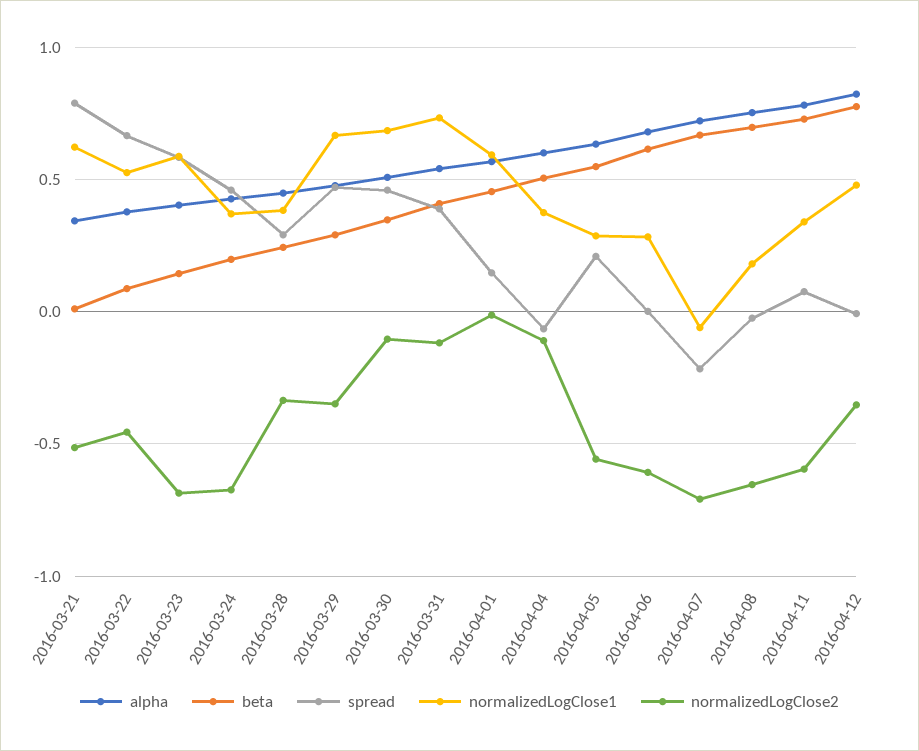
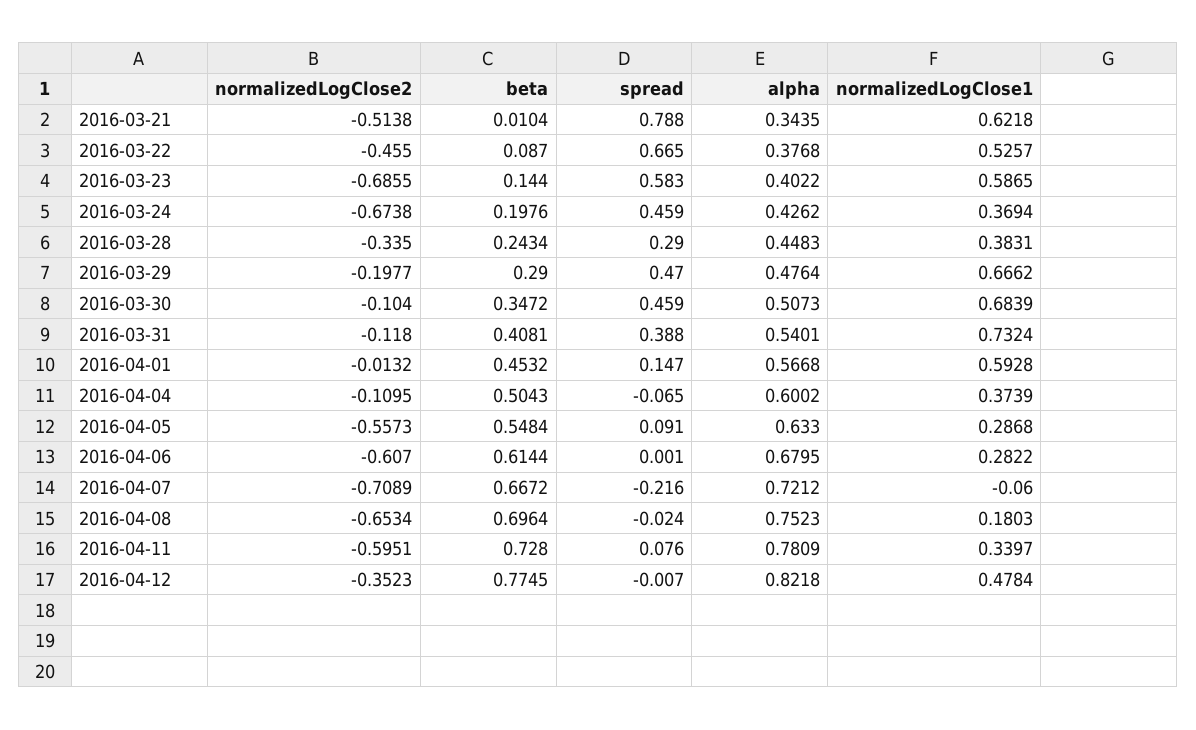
  {
    "alpha": {
      "2016-03-21": 0.3435,
      "2016-03-22": 0.3768,
      "2016-03-23": 0.4022,
      "2016-03-24": 0.4262,
      "2016-03-28": 0.4483,
      "2016-03-29": 0.4764,
      "2016-03-30": 0.5073,
      "2016-03-31": 0.5401,
      "2016-04-01": 0.5668,
      "2016-04-04": 0.6002,
      "2016-04-05": 0.633,
      "2016-04-06": 0.6795,
      "2016-04-07": 0.7212,
      "2016-04-08": 0.7523,
      "2016-04-11": 0.7809,
      "2016-04-12": 0.8218
    },
    "beta": {
      "2016-03-21": 0.0104,
      "2016-03-22": 0.087,
      "2016-03-23": 0.144,
      "2016-03-24": 0.1976,
      "2016-03-28": 0.2434,
      "2016-03-29": 0.29,
      "2016-03-30": 0.3472,
      "2016-03-31": 0.4081,
      "2016-04-01": 0.4532,
      "2016-04-04": 0.5043,
      "2016-04-05": 0.5484,
      "2016-04-06": 0.6144,
      "2016-04-07": 0.6672,
      "2016-04-08": 0.6964,
      "2016-04-11": 0.728,
      "2016-04-12": 0.7745
    },
    "spread": {
      "2016-03-21": 0.788,
      "2016-03-22": 0.665,
      "2016-03-23": 0.583,
      "2016-03-24": 0.459,
      "2016-03-28": 0.29,
      "2016-03-29": 0.47,
      "2016-03-30": 0.459,
      "2016-03-31": 0.388,
      "2016-04-01": 0.147,
      "2016-04-04": -0.065,
-     "2016-04-05": 0.2,
+     "2016-04-05": 0.091,
      "2016-04-06": 0.001,
      "2016-04-07": -0.216,
      "2016-04-08": -0.024,
      "2016-04-11": 0.076,
      "2016-04-12": -0.007
    },
    "normalizedLogClose1": {
      "2016-03-21": 0.6218,
      "2016-03-22": 0.5257,
      "2016-03-23": 0.5865,
      "2016-03-24": 0.3694,
      "2016-03-28": 0.3831,
      "2016-03-29": 0.6662,
      "2016-03-30": 0.6839,
      "2016-03-31": 0.7324,
      "2016-04-01": 0.5928,
      "2016-04-04": 0.3739,
      "2016-04-05": 0.2868,
      "2016-04-06": 0.2822,
      "2016-04-07": -0.06,
      "2016-04-08": 0.1803,
      "2016-04-11": 0.3397,
      "2016-04-12": 0.4784
    },
    "normalizedLogClose2": {
      "2016-03-21": -0.5138,
      "2016-03-22": -0.455,
      "2016-03-23": -0.6855,
      "2016-03-24": -0.6738,
      "2016-03-28": -0.335,
-     "2016-03-29": -0.35,
+     "2016-03-29": -0.1977,
      "2016-03-30": -0.104,
      "2016-03-31": -0.118,
      "2016-04-01": -0.0132,
      "2016-04-04": -0.1095,
      "2016-04-05": -0.5573,
      "2016-04-06": -0.607,
      "2016-04-07": -0.7089,
      "2016-04-08": -0.6534,
      "2016-04-11": -0.5951,
      "2016-04-12": -0.3523
    }
  }

